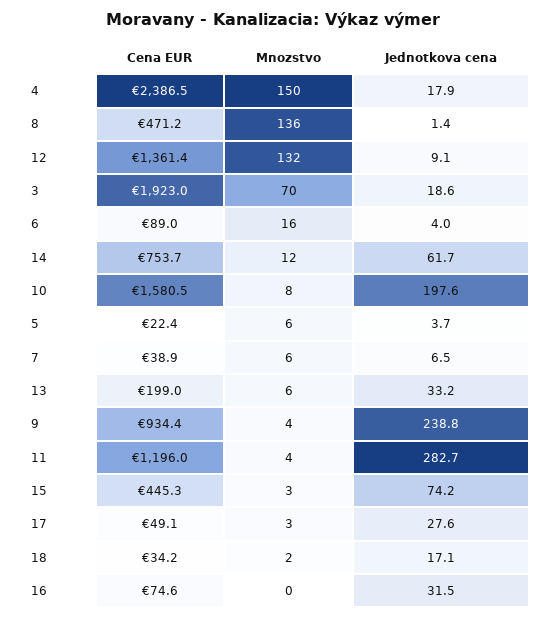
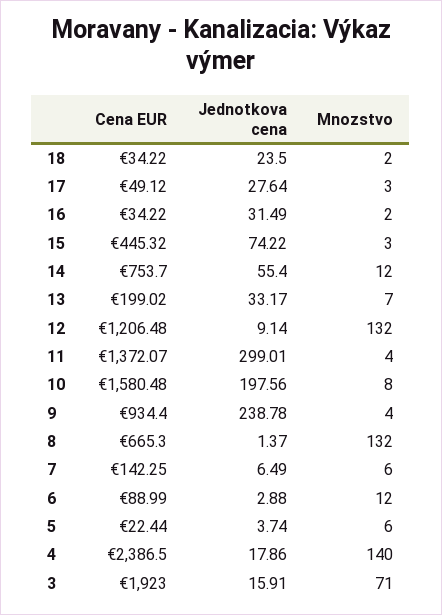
  {
    "Cena EUR": {
      "4": 2386.5,
-     "8": 471.2,
+     "8": 665.3,
-     "12": 1361.4,
+     "12": 1206.48,
      "3": 1923,
      "6": 88.99,
      "14": 753.7,
      "10": 1580.48,
      "5": 22.44,
-     "7": 38.9,
+     "7": 142.25,
      "13": 199.02,
      "9": 934.4,
-     "11": 1196,
+     "11": 1372.07,
      "15": 445.32,
      "17": 49.12,
      "18": 34.22,
-     "16": 74.6
+     "16": 34.22
    },
    "Mnozstvo": {
-     "4": 150,
+     "4": 140,
-     "8": 136,
+     "8": 132,
      "12": 132,
-     "3": 70,
+     "3": 71,
-     "6": 16,
+     "6": 12,
      "14": 12,
      "10": 8,
      "5": 6,
      "7": 6,
-     "13": 6,
+     "13": 7,
      "9": 4,
      "11": 4,
      "15": 3,
      "17": 3,
      "18": 2,
-     "16": 0
+     "16": 2
    },
    "Jednotkova cena": {
      "4": 17.86,
      "8": 1.37,
      "12": 9.14,
-     "3": 18.6,
+     "3": 15.91,
-     "6": 4,
+     "6": 2.88,
-     "14": 61.7,
+     "14": 55.4,
      "10": 197.56,
      "5": 3.74,
      "7": 6.49,
      "13": 33.17,
      "9": 238.78,
-     "11": 282.7,
+     "11": 299.01,
      "15": 74.22,
      "17": 27.64,
-     "18": 17.1,
+     "18": 23.5,
      "16": 31.49
    }
  }

